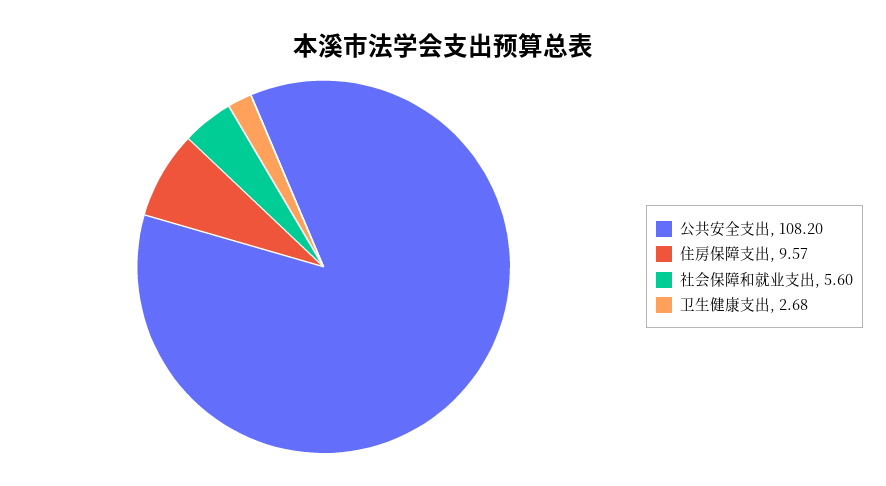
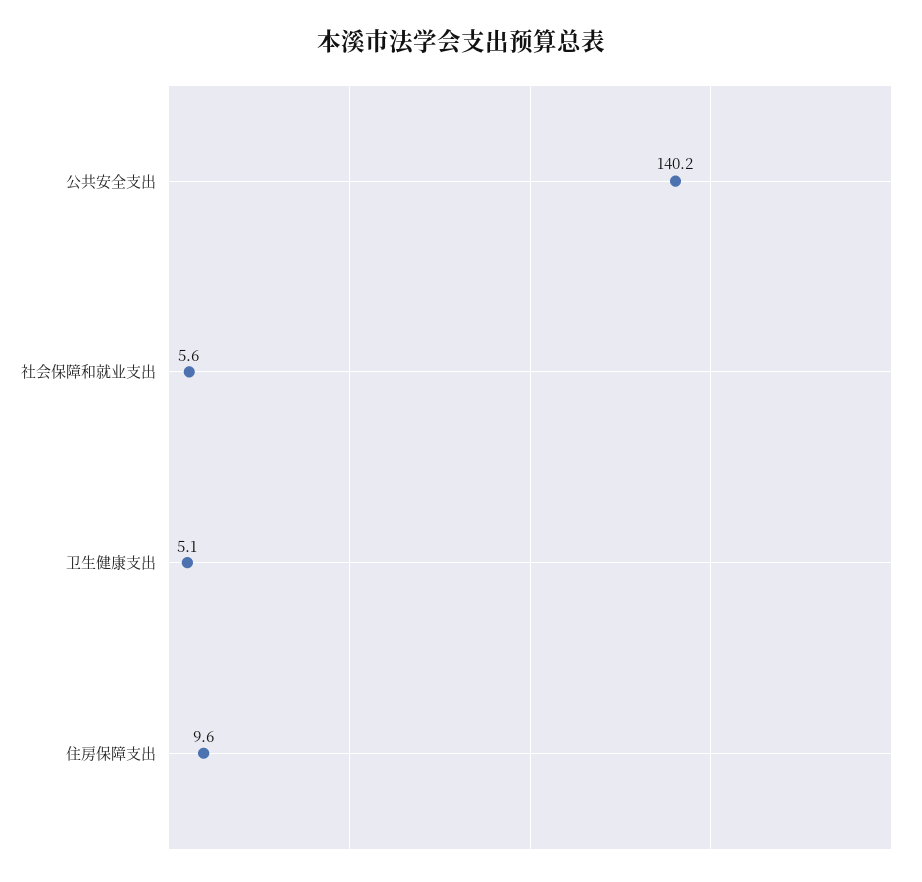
  {
-   "公共安全支出": 108.2,
+   "公共安全支出": 140.2,
    "住房保障支出": 9.57,
    "社会保障和就业支出": 5.6,
-   "卫生健康支出": 2.68
+   "卫生健康支出": 5.1
  }

